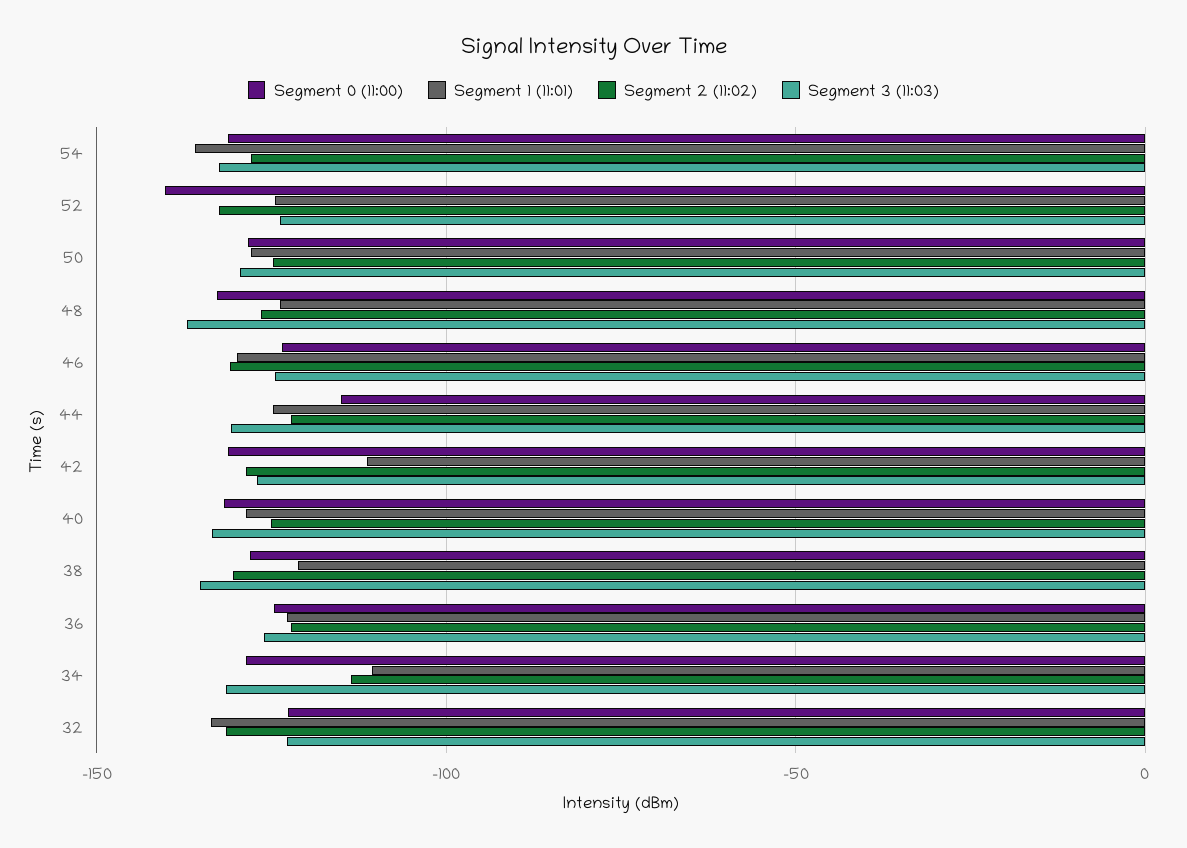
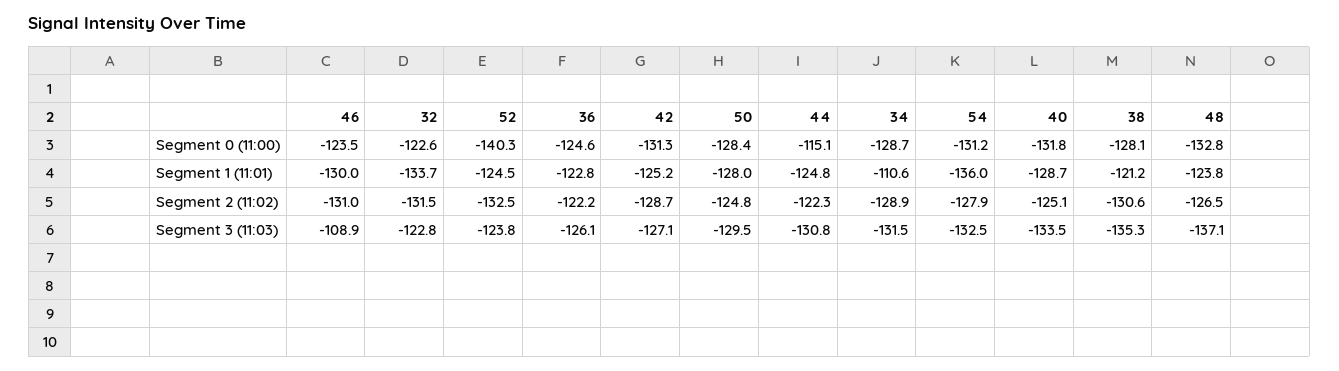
  {
    "Segment 0 (11:00)": {
      "54": -131.2,
      "52": -140.3,
      "50": -128.4,
      "48": -132.8,
      "46": -123.5,
      "44": -115.1,
      "42": -131.3,
      "40": -131.8,
      "38": -128.1,
      "36": -124.6,
      "34": -128.7,
      "32": -122.6
    },
    "Segment 1 (11:01)": {
      "54": -136,
      "52": -124.5,
      "50": -128,
      "48": -123.8,
      "46": -130,
      "44": -124.8,
-     "42": -110,
+     "42": -125.2,
      "40": -128.7,
      "38": -121.2,
      "36": -122.8,
      "34": -110.6,
      "32": -133.7
    },
    "Segment 2 (11:02)": {
      "54": -127.9,
      "52": -132.5,
      "50": -124.8,
      "48": -126.5,
      "46": -131,
      "44": -122.3,
      "42": -128.7,
      "40": -125.1,
      "38": -130.6,
      "36": -122.2,
-     "34": -115,
+     "34": -128.9,
      "32": -131.5
    },
    "Segment 3 (11:03)": {
      "54": -132.5,
      "52": -123.8,
      "50": -129.5,
      "48": -137.1,
-     "46": -125,
+     "46": -108.9,
      "44": -130.8,
      "42": -127.1,
      "40": -133.5,
      "38": -135.3,
      "36": -126.1,
      "34": -131.5,
      "32": -122.8
    }
  }

